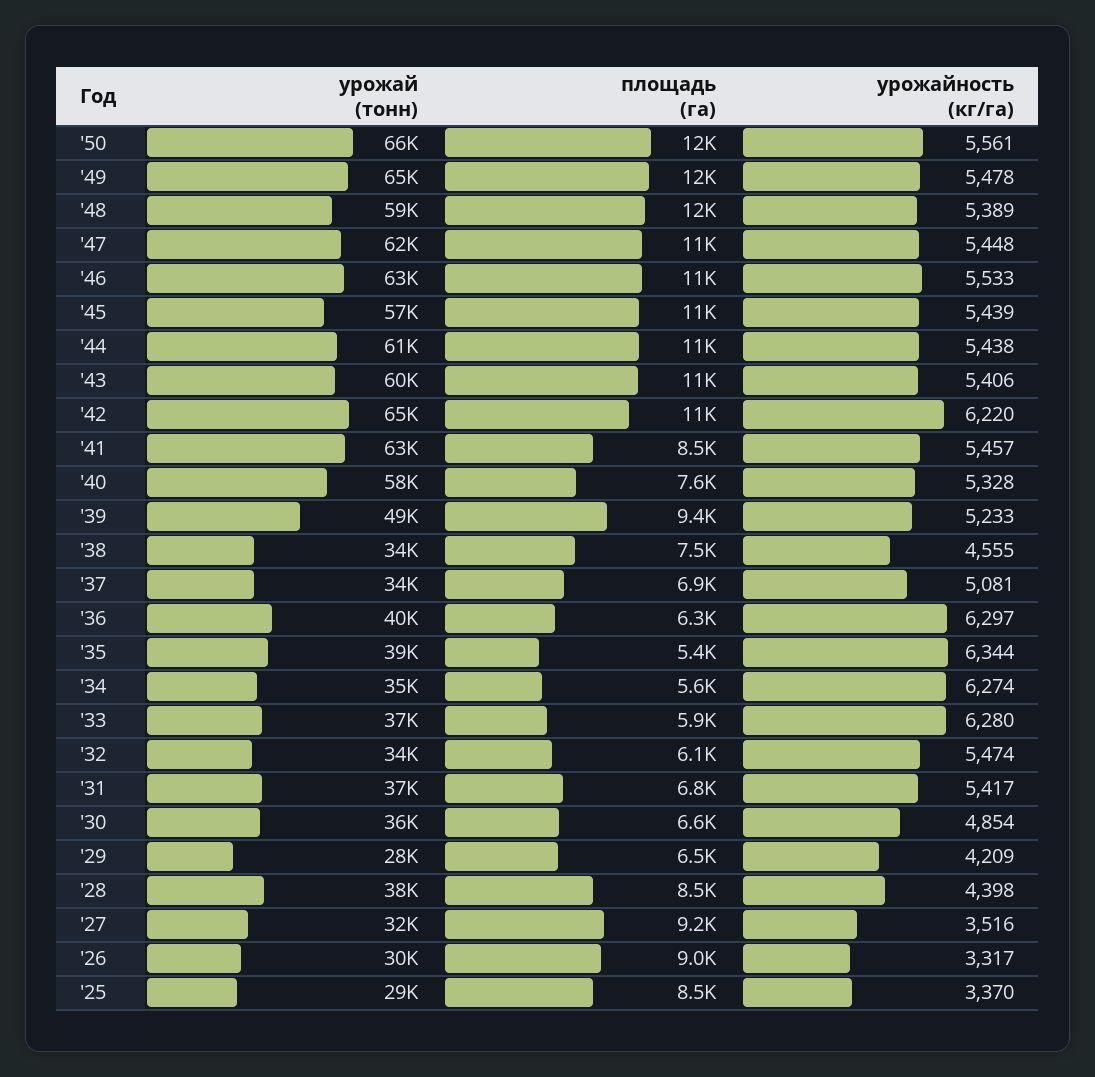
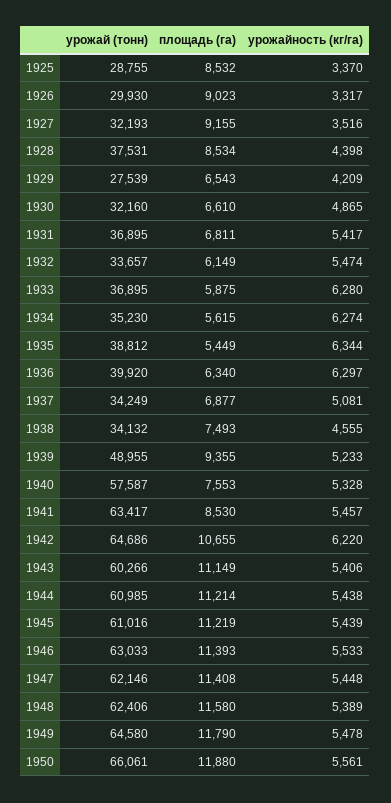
  {
    "урожай (тонн)": {
      "'50": 66061,
      "'49": 64580,
-     "'48": 59000,
+     "'48": 62406,
      "'47": 62146,
      "'46": 63033,
-     "'45": 57000,
+     "'45": 61016,
      "'44": 60985,
      "'43": 60266,
      "'42": 64686,
      "'41": 63417,
      "'40": 57587,
      "'39": 48955,
      "'38": 34132,
      "'37": 34249,
      "'36": 39920,
      "'35": 38812,
      "'34": 35230,
      "'33": 36895,
      "'32": 33657,
      "'31": 36895,
-     "'30": 36000,
+     "'30": 32160,
      "'29": 27539,
      "'28": 37531,
      "'27": 32193,
      "'26": 29930,
      "'25": 28755
    },
    "площадь (га)": {
      "'50": 11880,
      "'49": 11790,
      "'48": 11580,
      "'47": 11408,
      "'46": 11393,
      "'45": 11219,
      "'44": 11214,
      "'43": 11149,
      "'42": 10655,
      "'41": 8530,
      "'40": 7553,
      "'39": 9355,
      "'38": 7493,
      "'37": 6877,
      "'36": 6340,
      "'35": 5449,
      "'34": 5615,
      "'33": 5875,
      "'32": 6149,
      "'31": 6811,
      "'30": 6610,
      "'29": 6543,
      "'28": 8534,
      "'27": 9155,
      "'26": 9023,
      "'25": 8532
    },
    "урожайность (кг/га)": {
      "'50": 5561,
      "'49": 5478,
      "'48": 5389,
      "'47": 5448,
      "'46": 5533,
      "'45": 5439,
      "'44": 5438,
      "'43": 5406,
      "'42": 6220,
      "'41": 5457,
      "'40": 5328,
      "'39": 5233,
      "'38": 4555,
      "'37": 5081,
      "'36": 6297,
      "'35": 6344,
      "'34": 6274,
      "'33": 6280,
      "'32": 5474,
      "'31": 5417,
-     "'30": 4854,
+     "'30": 4865,
      "'29": 4209,
      "'28": 4398,
      "'27": 3516,
      "'26": 3317,
      "'25": 3370
    }
  }

